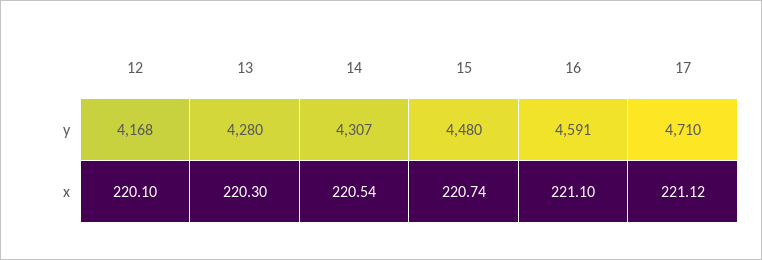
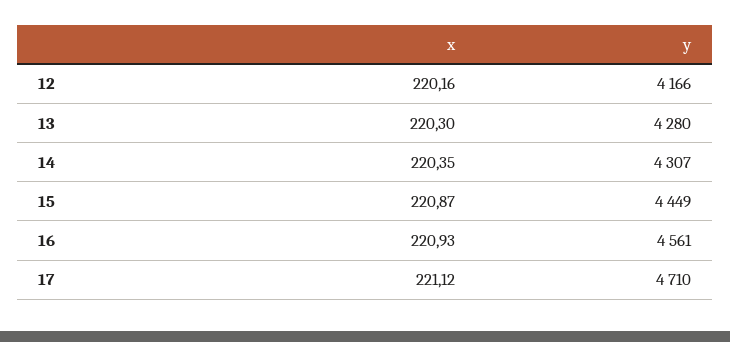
  {
    "12": {
-     "y": 4168,
+     "y": 4166,
-     "x": 220.1
+     "x": 220.16
    },
    "13": {
      "y": 4280,
      "x": 220.3
    },
    "14": {
      "y": 4307,
-     "x": 220.54
+     "x": 220.35
    },
    "15": {
-     "y": 4480,
+     "y": 4449,
-     "x": 220.74
+     "x": 220.87
    },
    "16": {
-     "y": 4591,
+     "y": 4561,
-     "x": 221.1
+     "x": 220.93
    },
    "17": {
      "y": 4710,
      "x": 221.12
    }
  }

